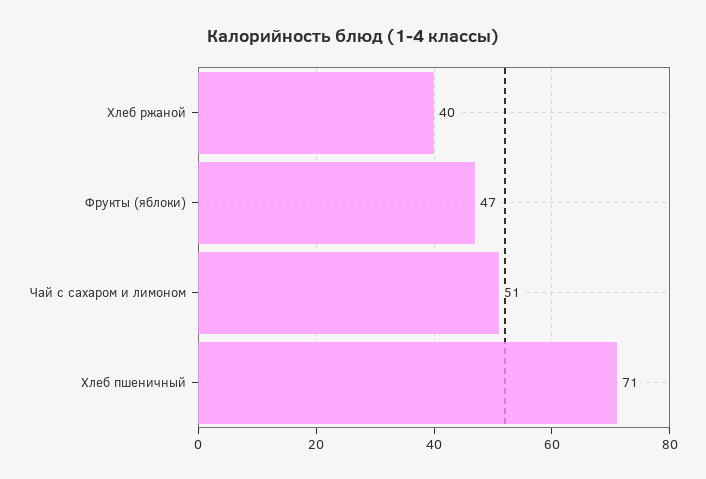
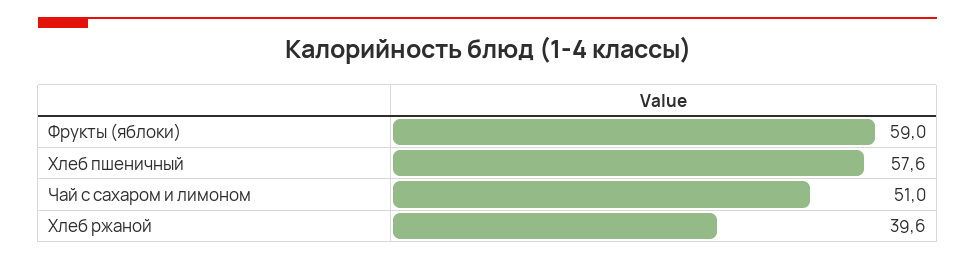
  {
    "Хлеб ржаной": 39.6,
-   "Фрукты (яблоки)": 47,
+   "Фрукты (яблоки)": 59,
    "Чай с сахаром и лимоном": 51,
-   "Хлеб пшеничный": 71
+   "Хлеб пшеничный": 57.6
  }

